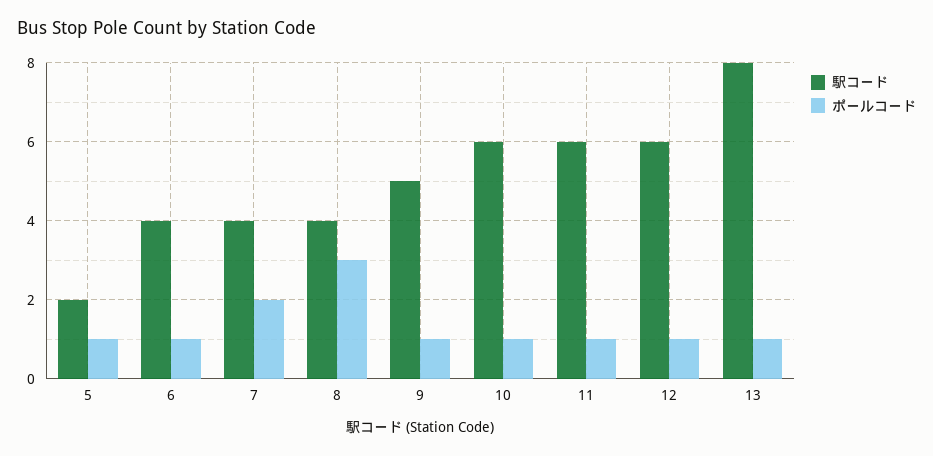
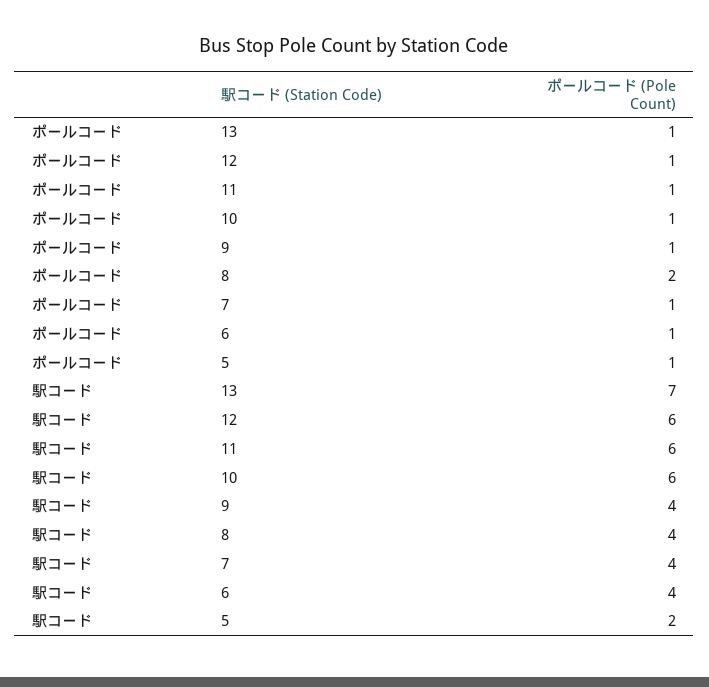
  {
    "駅コード": {
      "5": 2,
      "6": 4,
      "7": 4,
      "8": 4,
-     "9": 5,
+     "9": 4,
      "10": 6,
      "11": 6,
      "12": 6,
-     "13": 8
+     "13": 7
    },
    "ポールコード": {
      "5": 1,
      "6": 1,
-     "7": 2,
+     "7": 1,
-     "8": 3,
+     "8": 2,
      "9": 1,
      "10": 1,
      "11": 1,
      "12": 1,
      "13": 1
    }
  }

